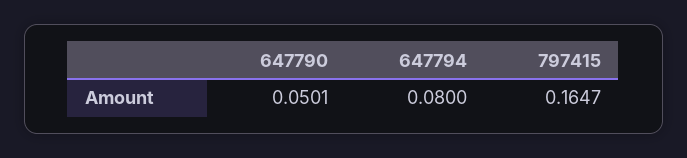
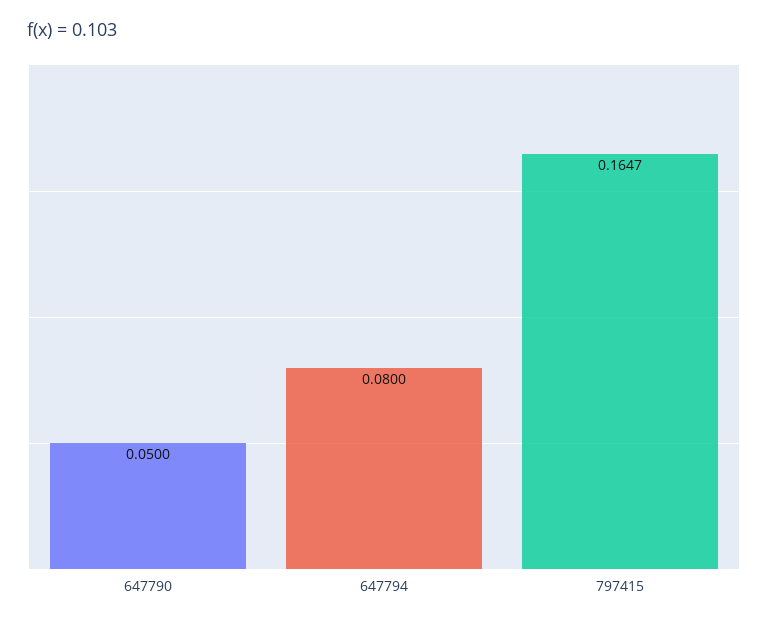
  {
-   "647790": 0.0501,
+   "647790": 0.05,
    "647794": 0.08,
    "797415": 0.1647
  }

